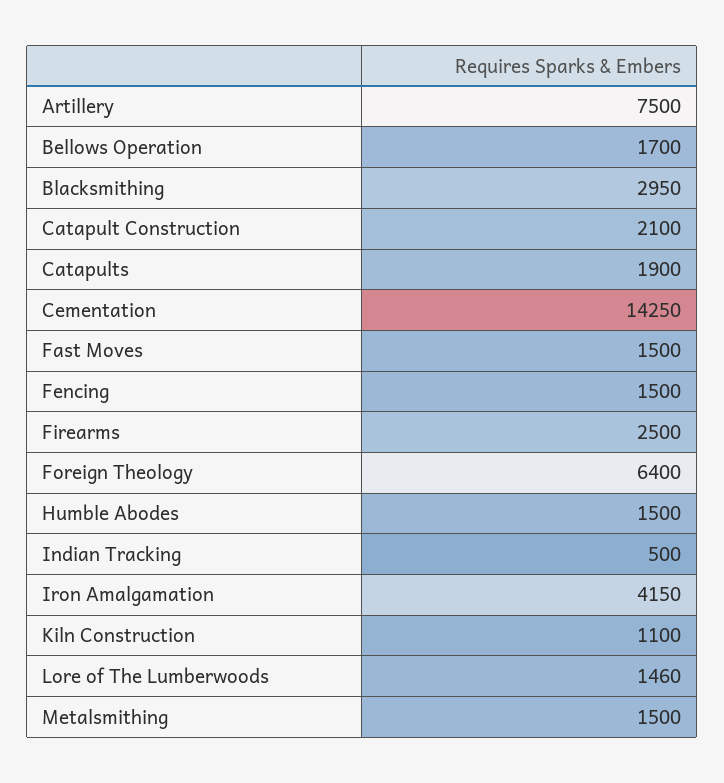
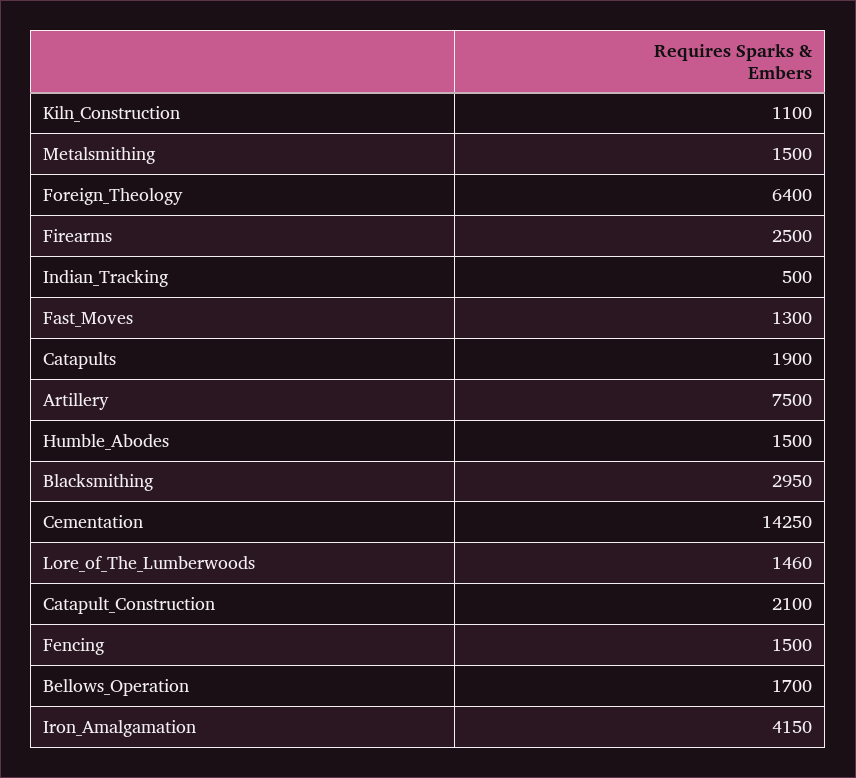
  {
    "Artillery": 7500,
    "Bellows Operation": 1700,
    "Blacksmithing": 2950,
    "Catapult Construction": 2100,
    "Catapults": 1900,
    "Cementation": 14250,
-   "Fast Moves": 1500,
+   "Fast Moves": 1300,
    "Fencing": 1500,
    "Firearms": 2500,
    "Foreign Theology": 6400,
    "Humble Abodes": 1500,
    "Indian Tracking": 500,
    "Iron Amalgamation": 4150,
    "Kiln Construction": 1100,
    "Lore of The Lumberwoods": 1460,
    "Metalsmithing": 1500
  }

